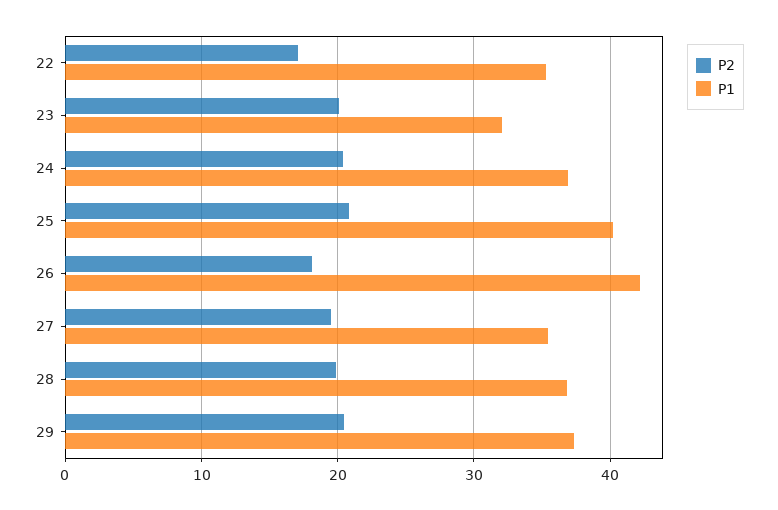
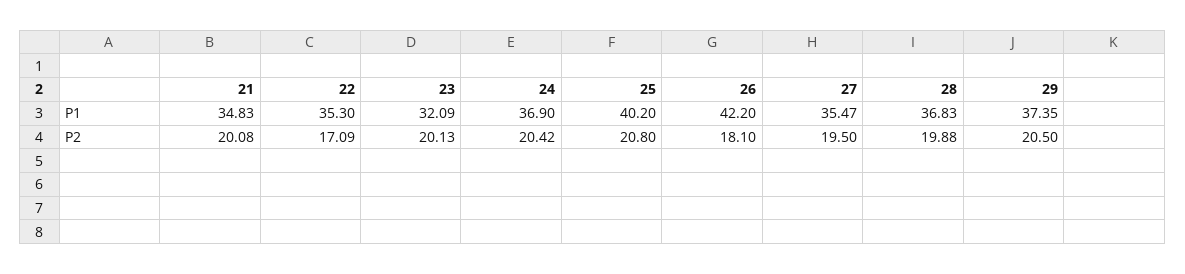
  {
    "P2": {
      "22": 17.09,
      "23": 20.13,
      "24": 20.42,
      "25": 20.8,
      "26": 18.1,
      "27": 19.5,
      "28": 19.88,
-     "29": 20.5
+     "29": 20.5,
+     "21": 20.08
    },
    "P1": {
      "22": 35.3,
      "23": 32.09,
      "24": 36.9,
      "25": 40.2,
      "26": 42.2,
      "27": 35.47,
      "28": 36.83,
-     "29": 37.35
+     "29": 37.35,
+     "21": 34.83
    }
  }

